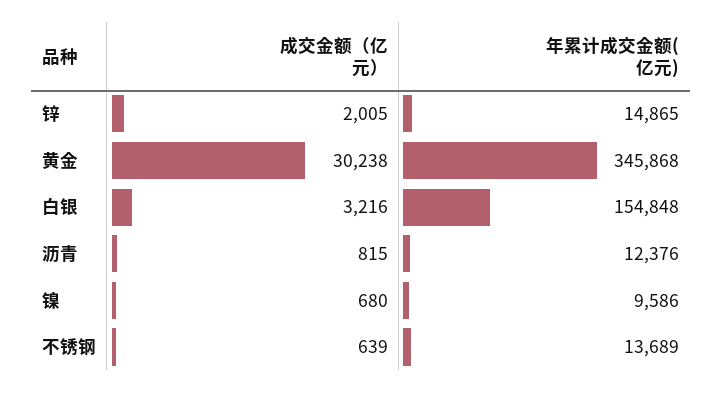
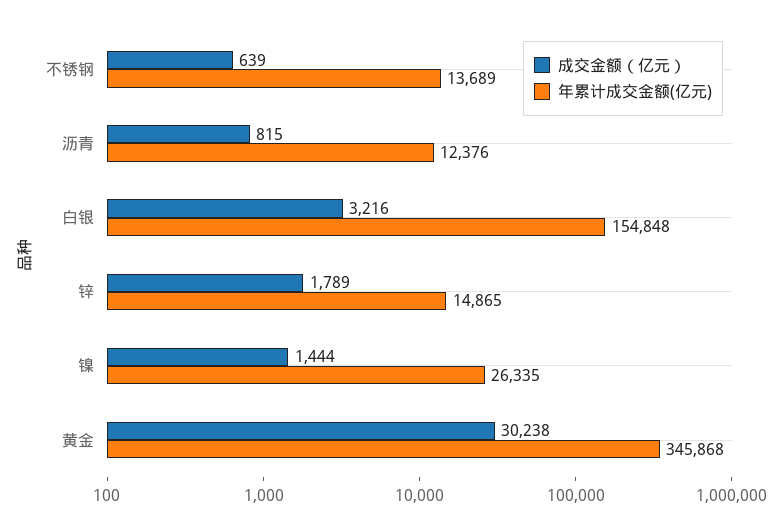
  {
    "成交金额（亿元）": {
-     "锌": 2005,
+     "锌": 1789,
      "黄金": 30238,
      "白银": 3216,
      "沥青": 815,
-     "镍": 680,
+     "镍": 1444,
      "不锈钢": 639
    },
    "年累计成交金额(亿元)": {
      "锌": 14865,
      "黄金": 345868,
      "白银": 154848,
      "沥青": 12376,
-     "镍": 9586,
+     "镍": 26335,
      "不锈钢": 13689
    }
  }

